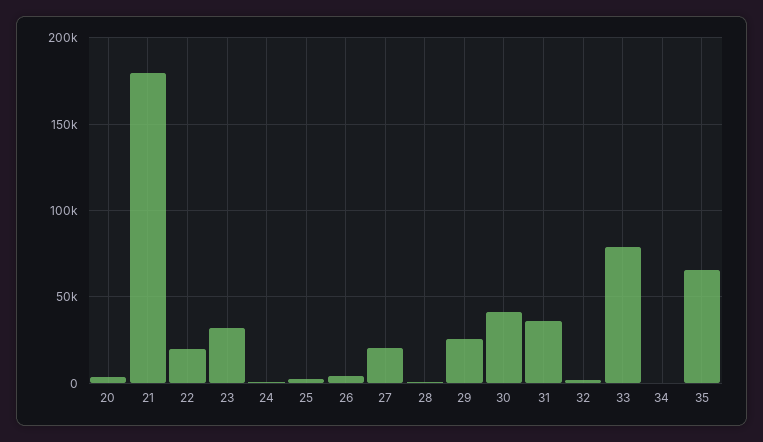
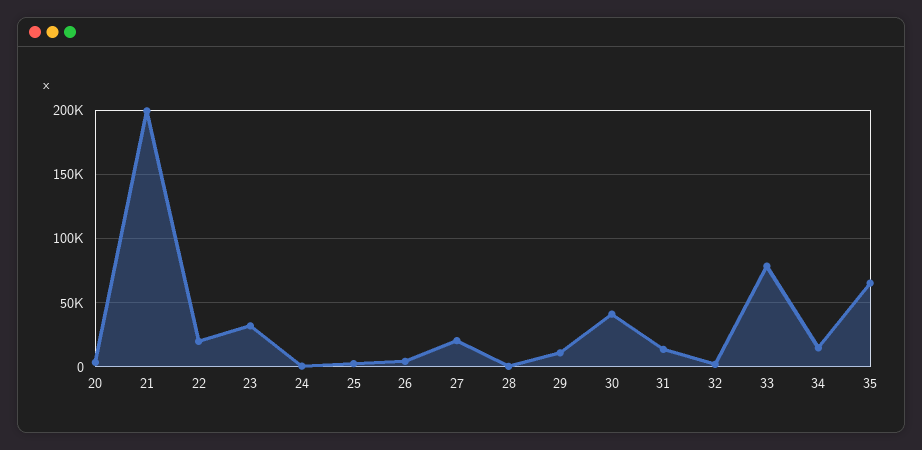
  {
    "20": 5000,
-   "21": 180000,
+   "21": 200000,
    "22": 20000,
    "23": 30000,
    "24": 0,
    "25": 5000,
    "26": 5000,
    "27": 20000,
    "28": 0,
-   "29": 25000,
+   "29": 10000,
    "30": 40000,
-   "31": 35000,
+   "31": 15000,
    "32": 0,
    "33": 80000,
-   "34": 0,
+   "34": 15000,
    "35": 65000
  }

